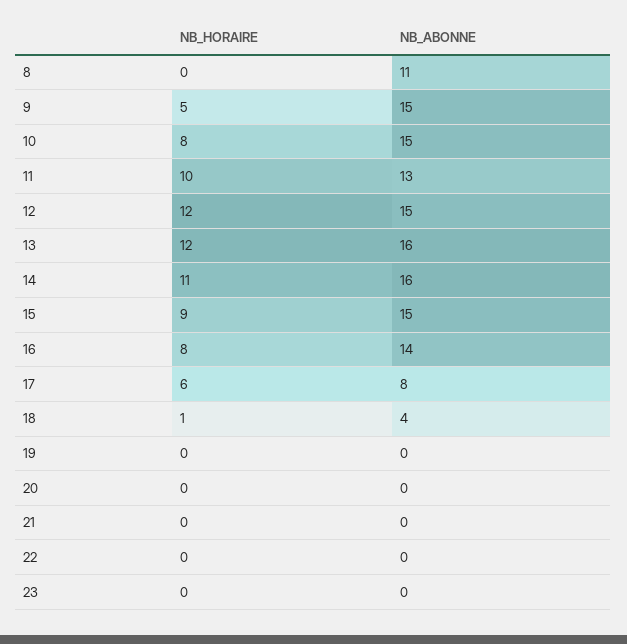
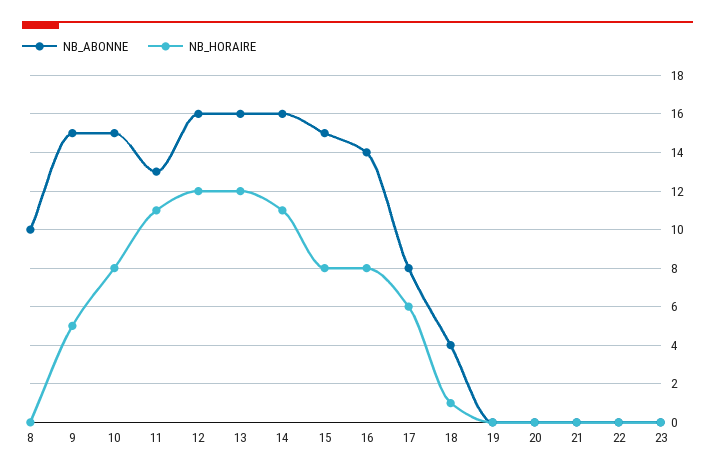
  {
    "NB_HORAIRE": {
      "8": 0,
      "9": 5,
      "10": 8,
-     "11": 10,
+     "11": 11,
      "12": 12,
      "13": 12,
      "14": 11,
-     "15": 9,
+     "15": 8,
      "16": 8,
      "17": 6,
      "18": 1,
      "19": 0,
      "20": 0,
      "21": 0,
      "22": 0,
      "23": 0
    },
    "NB_ABONNE": {
-     "8": 11,
+     "8": 10,
      "9": 15,
      "10": 15,
      "11": 13,
-     "12": 15,
+     "12": 16,
      "13": 16,
      "14": 16,
      "15": 15,
      "16": 14,
      "17": 8,
      "18": 4,
      "19": 0,
      "20": 0,
      "21": 0,
      "22": 0,
      "23": 0
    }
  }

